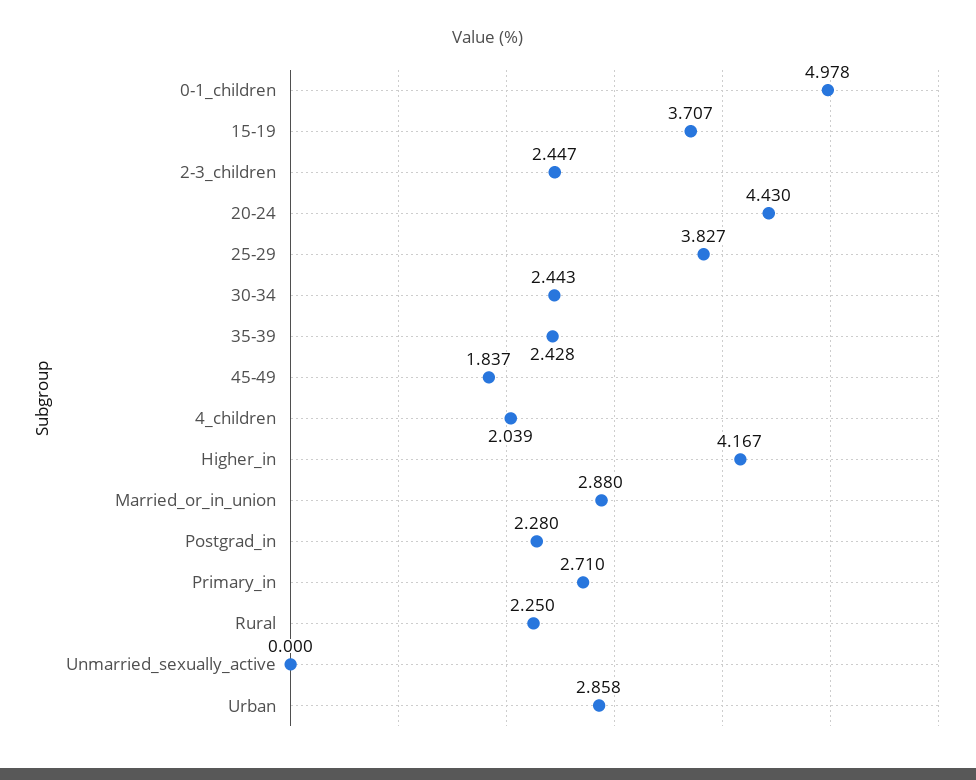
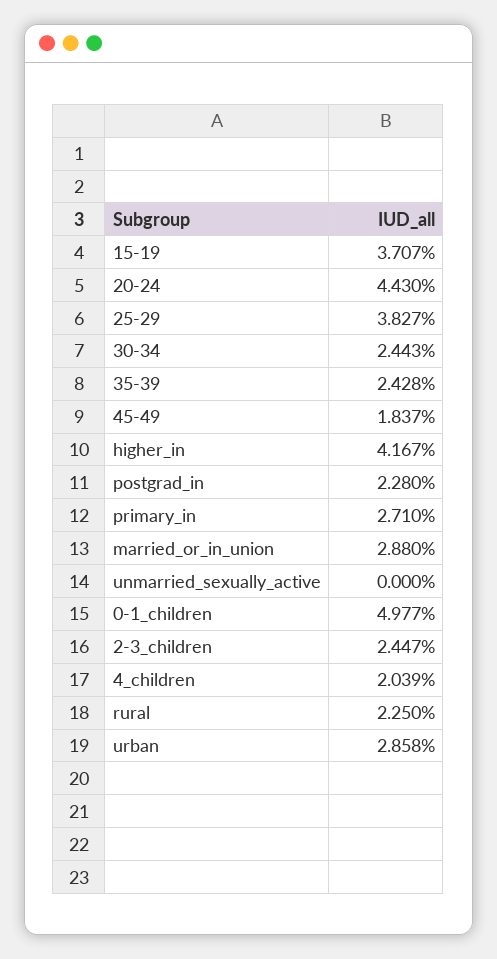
  {
-   "0-1_children": 4.978,
+   "0-1_children": 4.977,
    "15-19": 3.707,
    "2-3_children": 2.447,
    "20-24": 4.43,
    "25-29": 3.827,
    "30-34": 2.443,
    "35-39": 2.428,
    "45-49": 1.837,
    "4_children": 2.039,
    "Higher_in": 4.167,
    "Married_or_in_union": 2.88,
    "Postgrad_in": 2.28,
    "Primary_in": 2.71,
    "Rural": 2.25,
    "Unmarried_sexually_active": 0,
    "Urban": 2.858
  }

